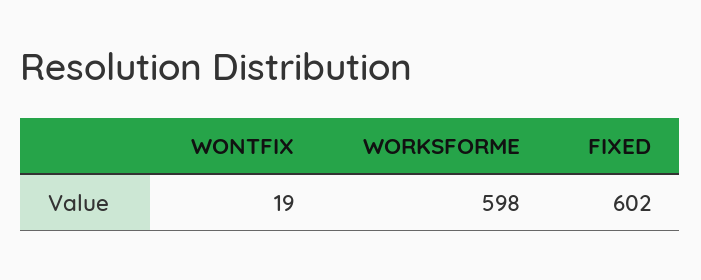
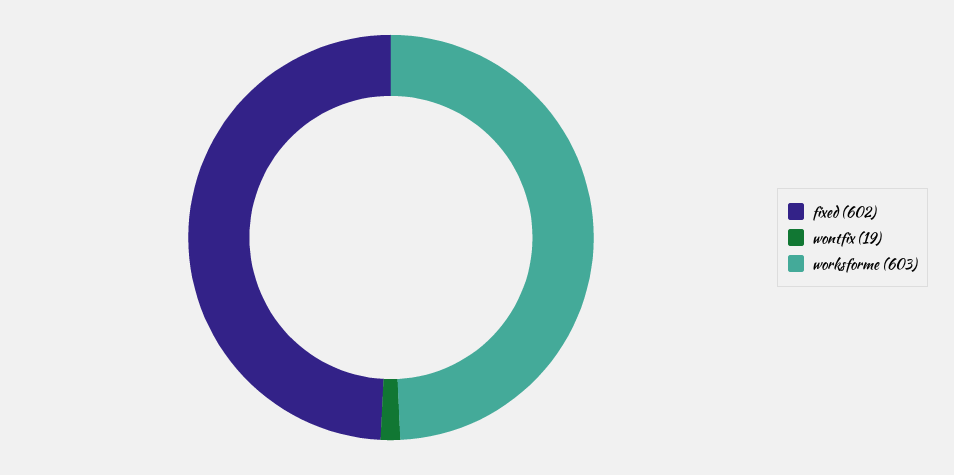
  {
    "WONTFIX": 19,
-   "WORKSFORME": 598,
+   "WORKSFORME": 603,
    "FIXED": 602
  }

